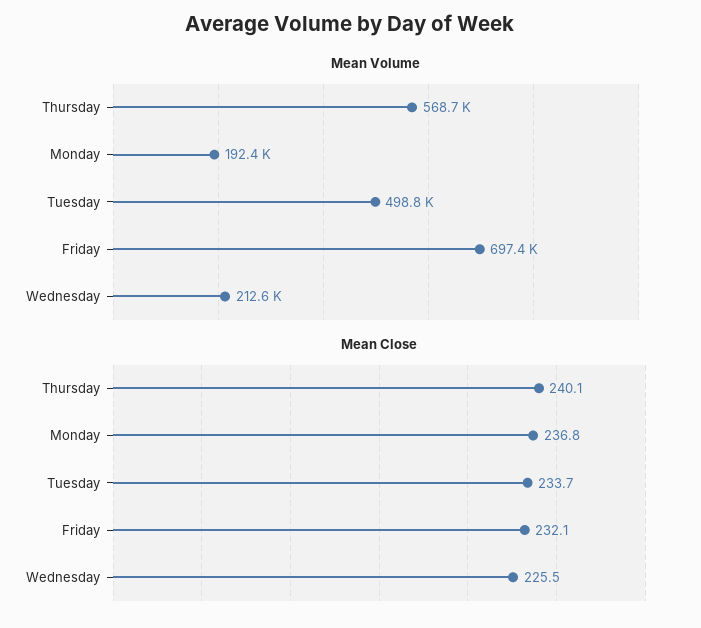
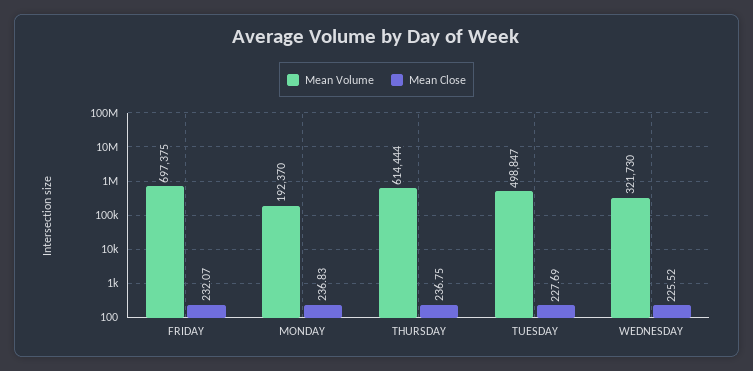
  {
    "Mean Volume": {
-     "Thursday": 568700,
+     "Thursday": 614444,
      "Monday": 192370,
      "Tuesday": 498847,
      "Friday": 697375,
-     "Wednesday": 212600
+     "Wednesday": 321730
    },
    "Mean Close": {
-     "Thursday": 240.1,
+     "Thursday": 236.75,
      "Monday": 236.83,
-     "Tuesday": 233.7,
+     "Tuesday": 227.69,
      "Friday": 232.07,
      "Wednesday": 225.52
    }
  }

